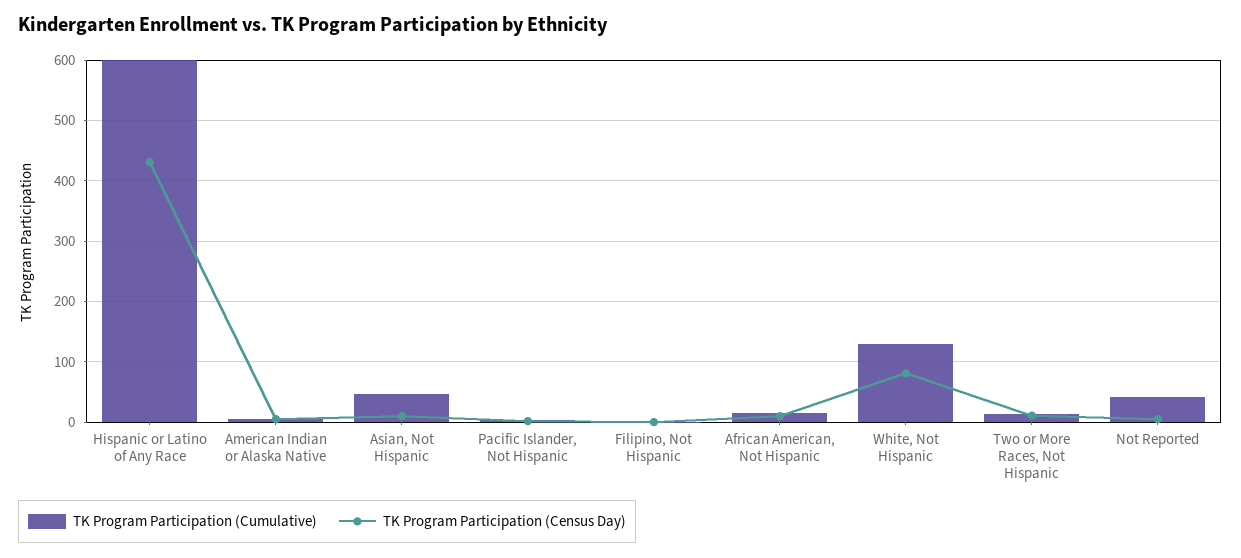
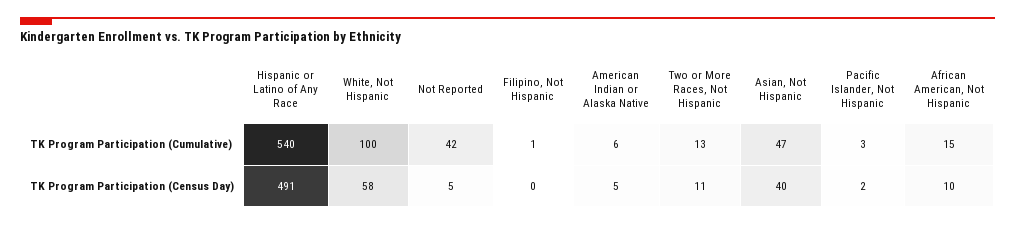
  {
    "TK Program Participation (Cumulative)": {
-     "Hispanic or Latino of Any Race": 600,
+     "Hispanic or Latino of Any Race": 540,
      "American Indian or Alaska Native": 6,
      "Asian, Not Hispanic": 47,
      "Pacific Islander, Not Hispanic": 3,
      "Filipino, Not Hispanic": 1,
      "African American, Not Hispanic": 15,
-     "White, Not Hispanic": 130,
+     "White, Not Hispanic": 100,
      "Two or More Races, Not Hispanic": 13,
      "Not Reported": 42
    },
    "TK Program Participation (Census Day)": {
-     "Hispanic or Latino of Any Race": 430,
+     "Hispanic or Latino of Any Race": 491,
      "American Indian or Alaska Native": 5,
-     "Asian, Not Hispanic": 10,
+     "Asian, Not Hispanic": 40,
      "Pacific Islander, Not Hispanic": 2,
      "Filipino, Not Hispanic": 0,
      "African American, Not Hispanic": 10,
-     "White, Not Hispanic": 80,
+     "White, Not Hispanic": 58,
      "Two or More Races, Not Hispanic": 11,
      "Not Reported": 5
    }
  }

